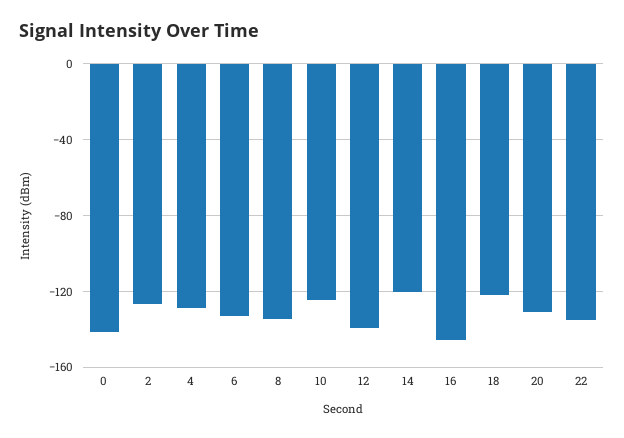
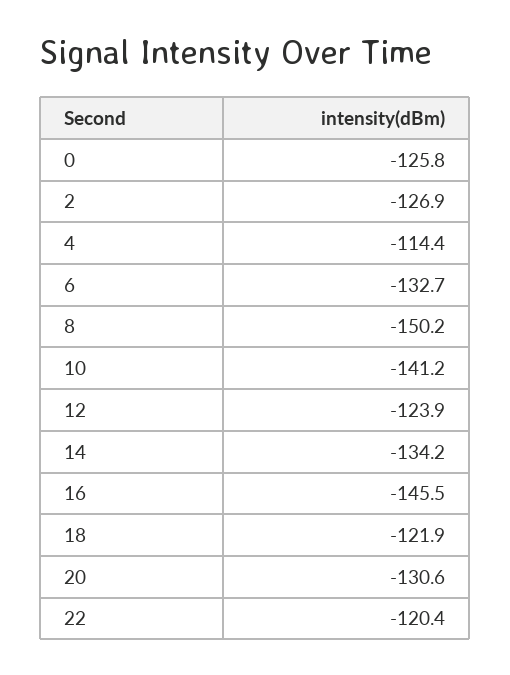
  {
-   "0": -140,
+   "0": -125.8,
    "2": -126.9,
-   "4": -130,
+   "4": -114.4,
    "6": -132.7,
-   "8": -135,
+   "8": -150.2,
-   "10": -125,
+   "10": -141.2,
-   "12": -140,
+   "12": -123.9,
-   "14": -120,
+   "14": -134.2,
    "16": -145.5,
    "18": -121.9,
    "20": -130.6,
-   "22": -135
+   "22": -120.4
  }

